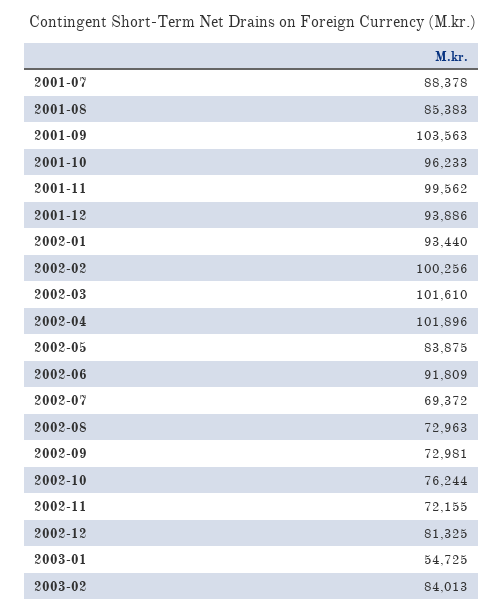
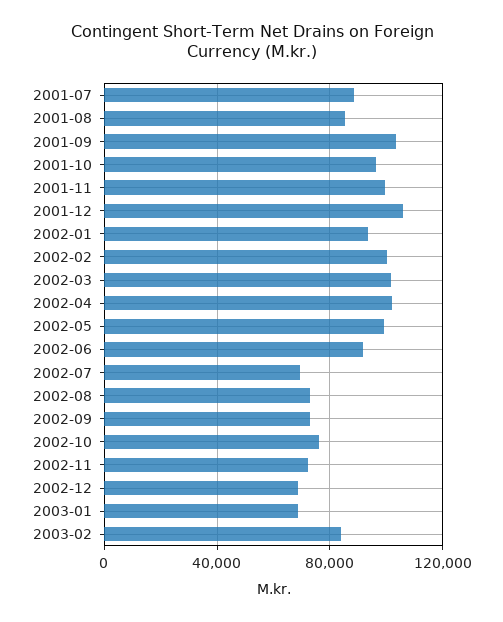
  {
    "2001-07": 88378,
    "2001-08": 85383,
    "2001-09": 103563,
    "2001-10": 96233,
    "2001-11": 99562,
-   "2001-12": 93886,
+   "2001-12": 105000,
    "2002-01": 93440,
    "2002-02": 100256,
    "2002-03": 101610,
    "2002-04": 101896,
-   "2002-05": 83875,
+   "2002-05": 100000,
    "2002-06": 91809,
    "2002-07": 69372,
    "2002-08": 72963,
    "2002-09": 72981,
    "2002-10": 76244,
    "2002-11": 72155,
-   "2002-12": 81325,
+   "2002-12": 70000,
-   "2003-01": 54725,
+   "2003-01": 70000,
    "2003-02": 84013
  }

